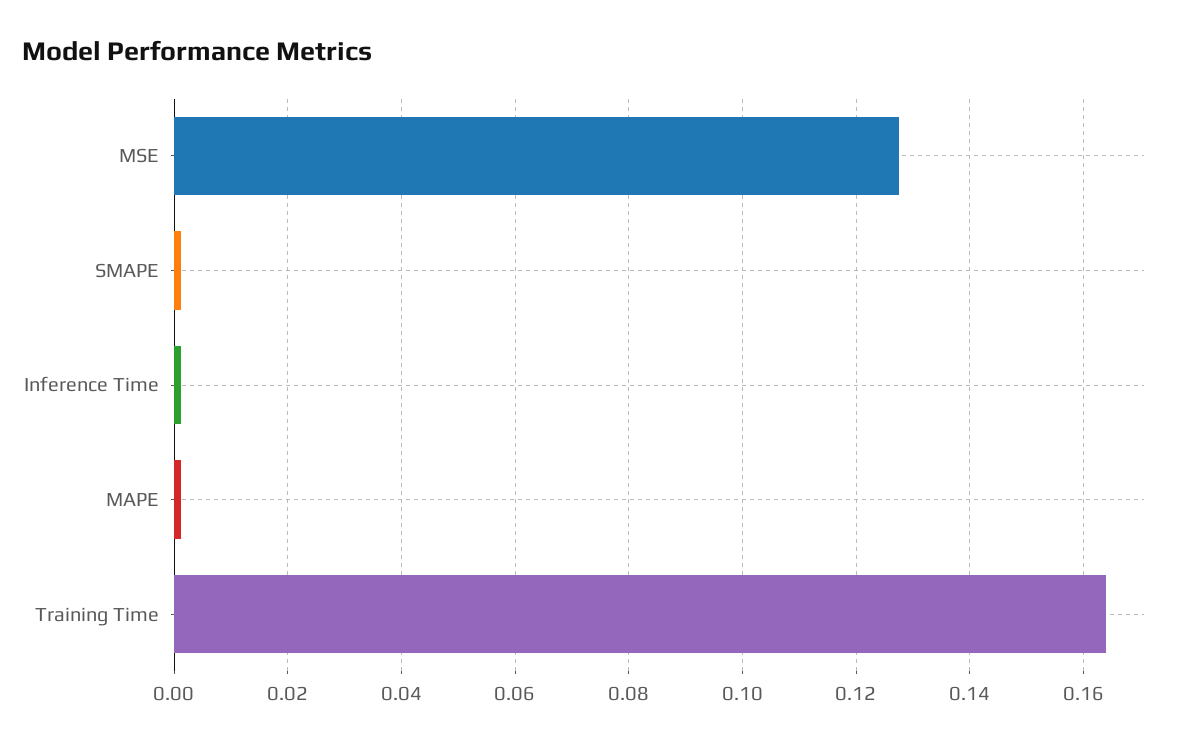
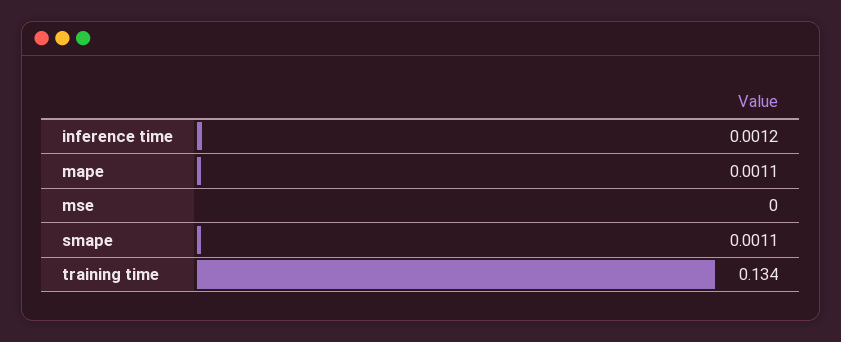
  {
-   "MSE": 0.128,
+   "MSE": 0,
    "SMAPE": 0.0011,
    "Inference Time": 0.0012,
    "MAPE": 0.0011,
-   "Training Time": 0.164
+   "Training Time": 0.134
  }

